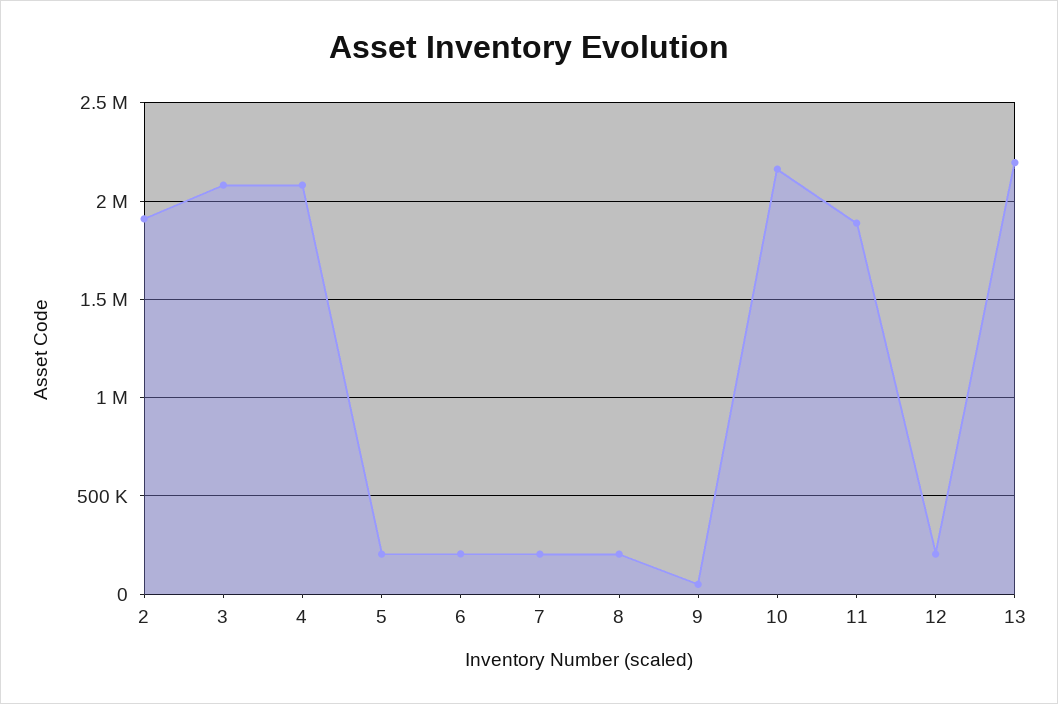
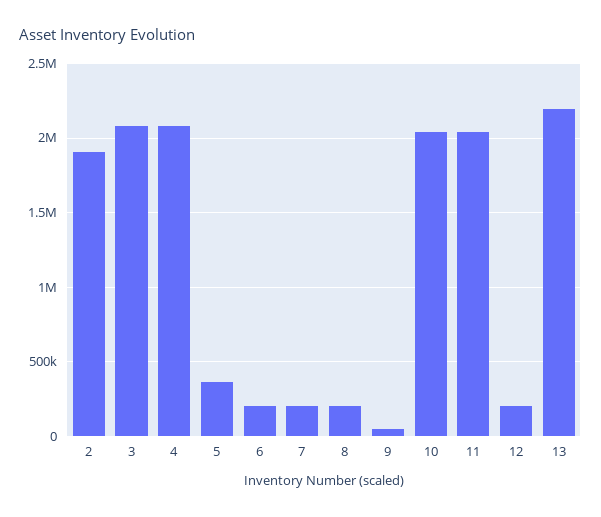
  {
    "2": 1900000,
    "3": 2100000,
    "4": 2100000,
-   "5": 200000,
+   "5": 350000,
    "6": 200000,
    "7": 200000,
    "8": 200000,
    "9": 50000,
-   "10": 2150000,
+   "10": 2050000,
-   "11": 1900000,
+   "11": 2050000,
    "12": 200000,
    "13": 2200000
  }

